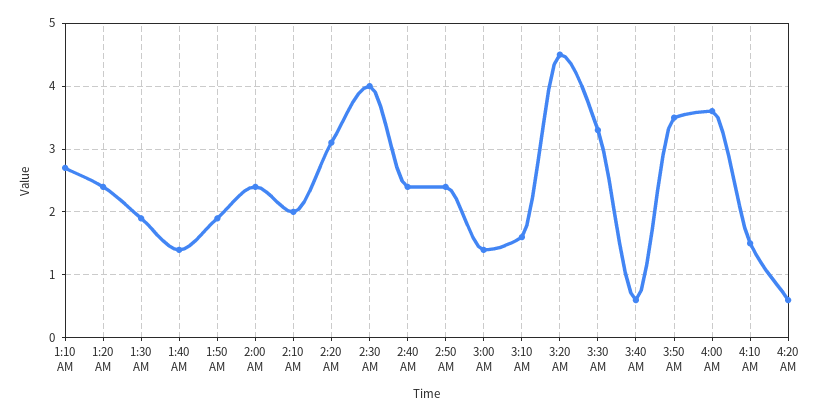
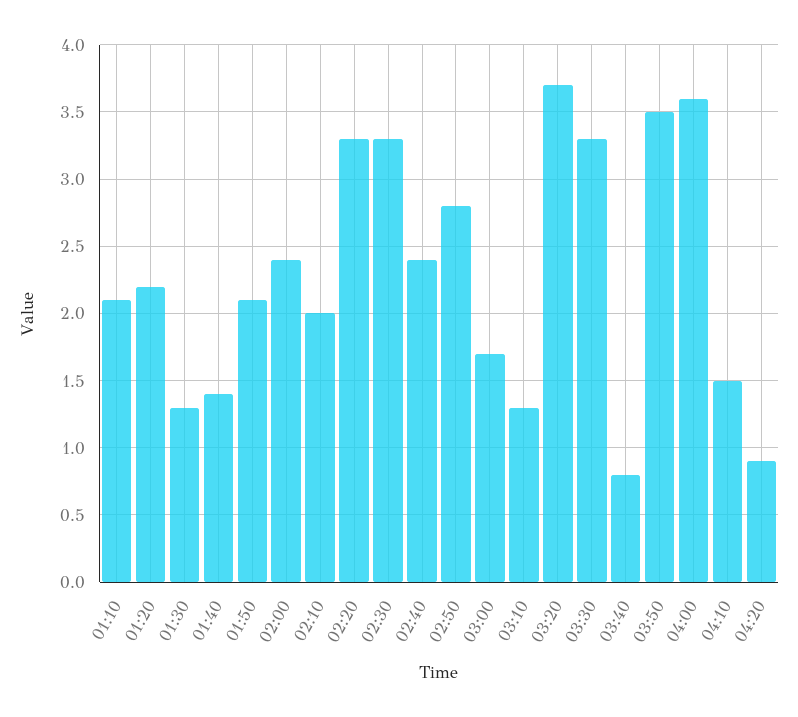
  {
-   "1:10 AM": 2.7,
+   "1:10 AM": 2.1,
-   "1:20 AM": 2.4,
+   "1:20 AM": 2.2,
-   "1:30 AM": 1.9,
+   "1:30 AM": 1.3,
    "1:40 AM": 1.4,
-   "1:50 AM": 1.9,
+   "1:50 AM": 2.1,
    "2:00 AM": 2.4,
    "2:10 AM": 2,
-   "2:20 AM": 3.1,
+   "2:20 AM": 3.3,
-   "2:30 AM": 4,
+   "2:30 AM": 3.3,
    "2:40 AM": 2.4,
-   "2:50 AM": 2.4,
+   "2:50 AM": 2.8,
-   "3:00 AM": 1.4,
+   "3:00 AM": 1.7,
-   "3:10 AM": 1.6,
+   "3:10 AM": 1.3,
-   "3:20 AM": 4.5,
+   "3:20 AM": 3.7,
    "3:30 AM": 3.3,
-   "3:40 AM": 0.6,
+   "3:40 AM": 0.8,
    "3:50 AM": 3.5,
    "4:00 AM": 3.6,
    "4:10 AM": 1.5,
-   "4:20 AM": 0.6
+   "4:20 AM": 0.9
  }

